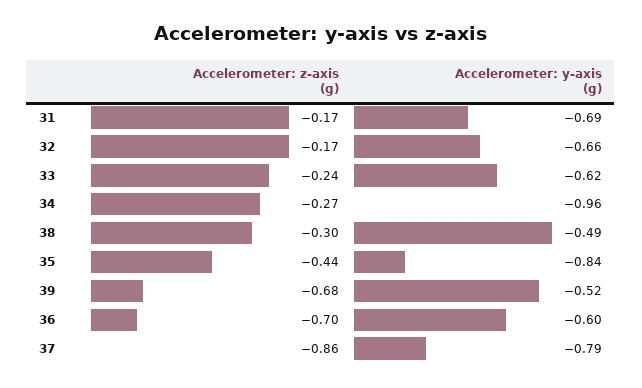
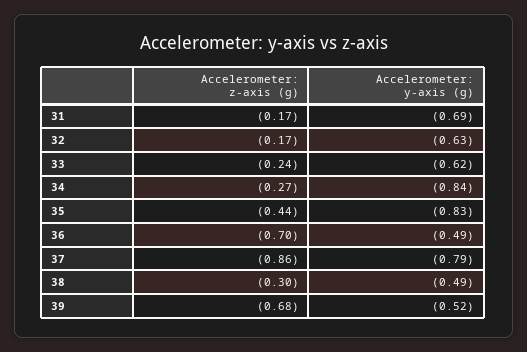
  {
    "Accelerometer: z-axis (g)": {
      "31": -0.17,
      "32": -0.17,
      "33": -0.24,
      "34": -0.27,
      "38": -0.3,
      "35": -0.44,
      "39": -0.68,
      "36": -0.7,
      "37": -0.86
    },
    "Accelerometer: y-axis (g)": {
      "31": -0.69,
-     "32": -0.66,
+     "32": -0.63,
      "33": -0.62,
-     "34": -0.96,
+     "34": -0.84,
      "38": -0.49,
-     "35": -0.84,
+     "35": -0.83,
      "39": -0.52,
-     "36": -0.6,
+     "36": -0.49,
      "37": -0.79
    }
  }

